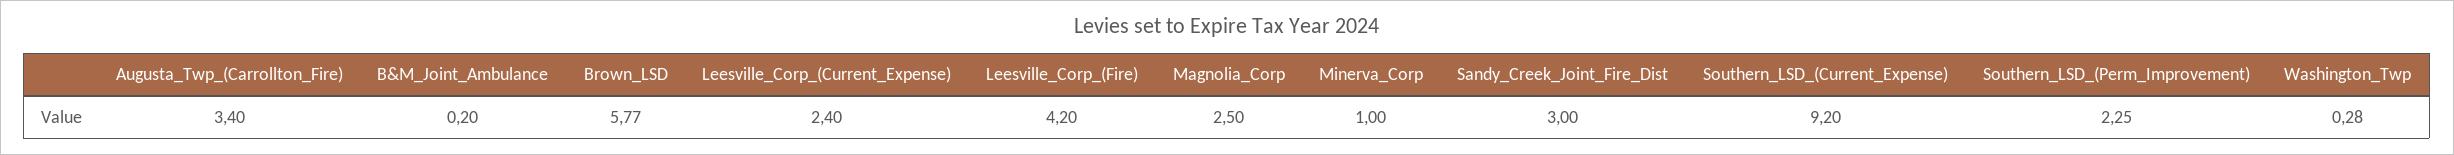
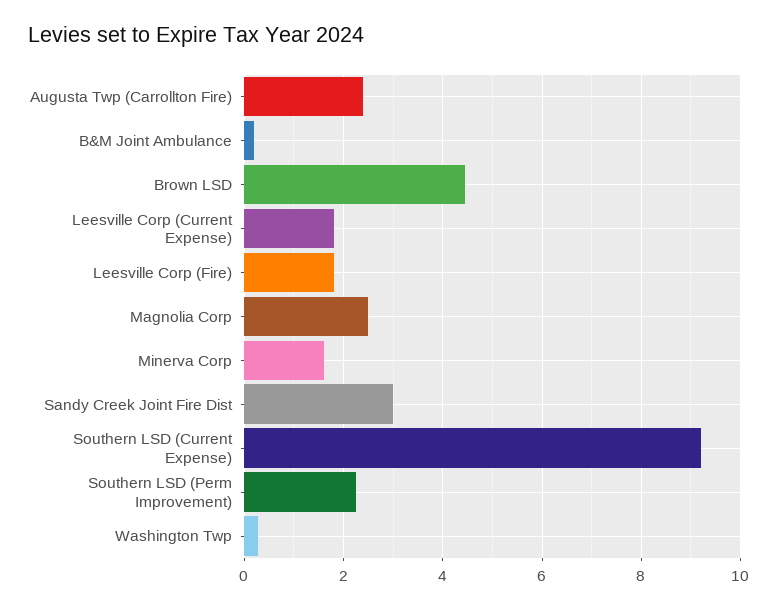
  {
-   "Augusta_Twp_(Carrollton_Fire)": 3.4,
+   "Augusta_Twp_(Carrollton_Fire)": 2.4,
    "B&M_Joint_Ambulance": 0.2,
-   "Brown_LSD": 5.77,
+   "Brown_LSD": 4.4,
-   "Leesville_Corp_(Current_Expense)": 2.4,
+   "Leesville_Corp_(Current_Expense)": 1.8,
-   "Leesville_Corp_(Fire)": 4.2,
+   "Leesville_Corp_(Fire)": 1.8,
    "Magnolia_Corp": 2.5,
-   "Minerva_Corp": 1,
+   "Minerva_Corp": 1.6,
    "Sandy_Creek_Joint_Fire_Dist": 3,
    "Southern_LSD_(Current_Expense)": 9.2,
    "Southern_LSD_(Perm_Improvement)": 2.25,
    "Washington_Twp": 0.28
  }

